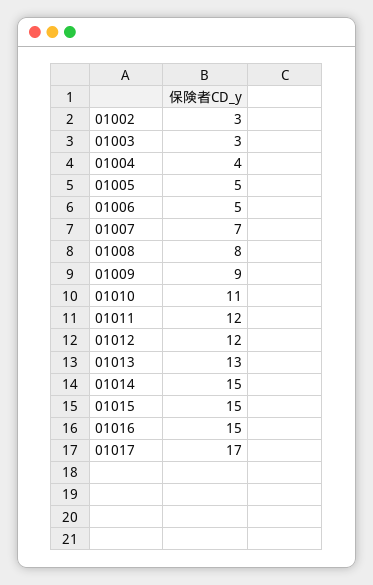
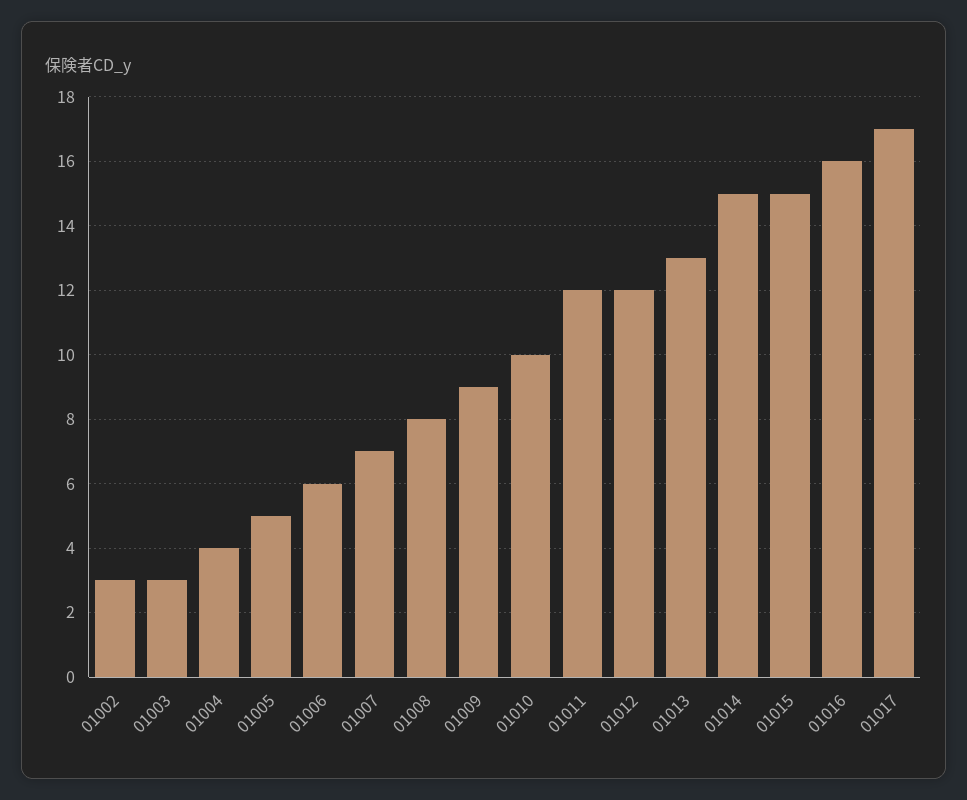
  {
    "01002": 3,
    "01003": 3,
    "01004": 4,
    "01005": 5,
-   "01006": 5,
+   "01006": 6,
    "01007": 7,
    "01008": 8,
    "01009": 9,
-   "01010": 11,
+   "01010": 10,
    "01011": 12,
    "01012": 12,
    "01013": 13,
    "01014": 15,
    "01015": 15,
-   "01016": 15,
+   "01016": 16,
    "01017": 17
  }

